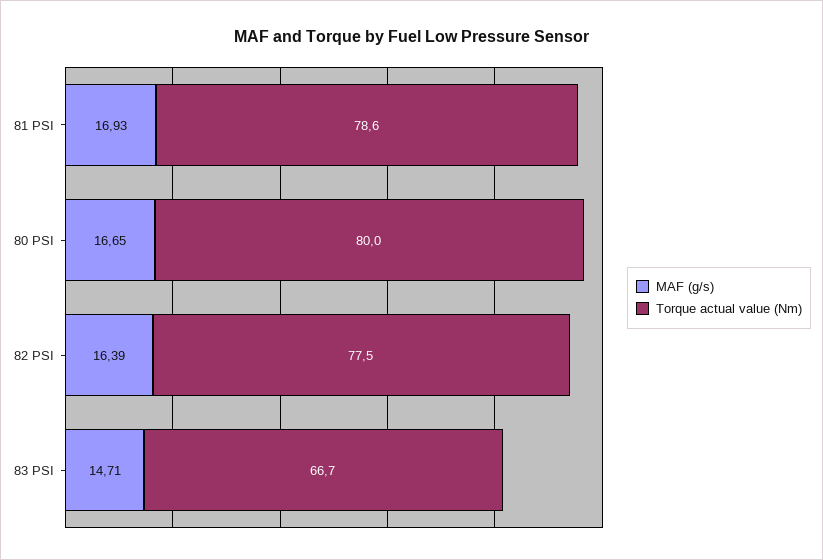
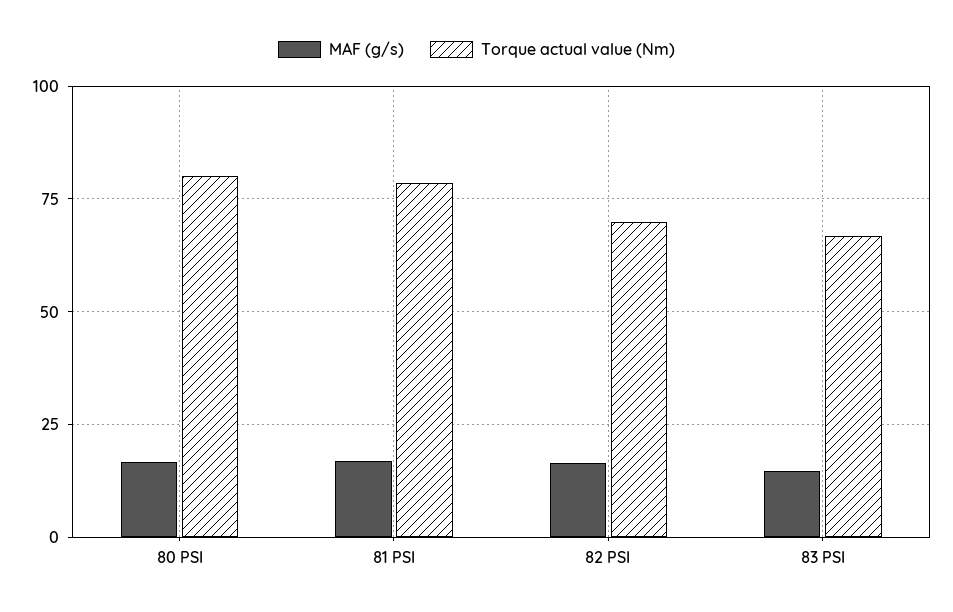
  {
    "MAF (g/s)": {
      "81 PSI": 16.93,
      "80 PSI": 16.65,
      "82 PSI": 16.39,
      "83 PSI": 14.71
    },
    "Torque actual value (Nm)": {
      "81 PSI": 78.6,
      "80 PSI": 80,
-     "82 PSI": 77.5,
+     "82 PSI": 70,
      "83 PSI": 66.7
    }
  }

